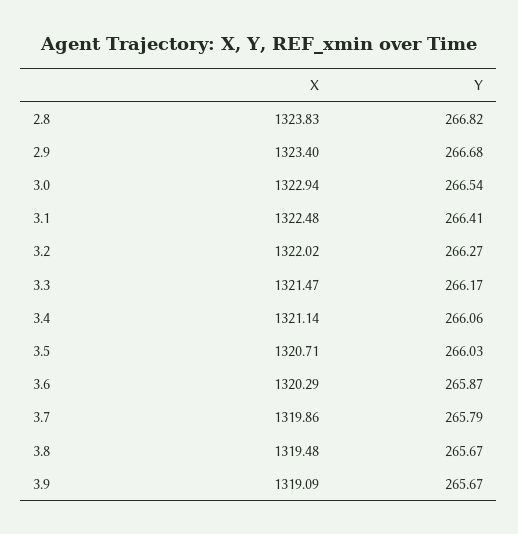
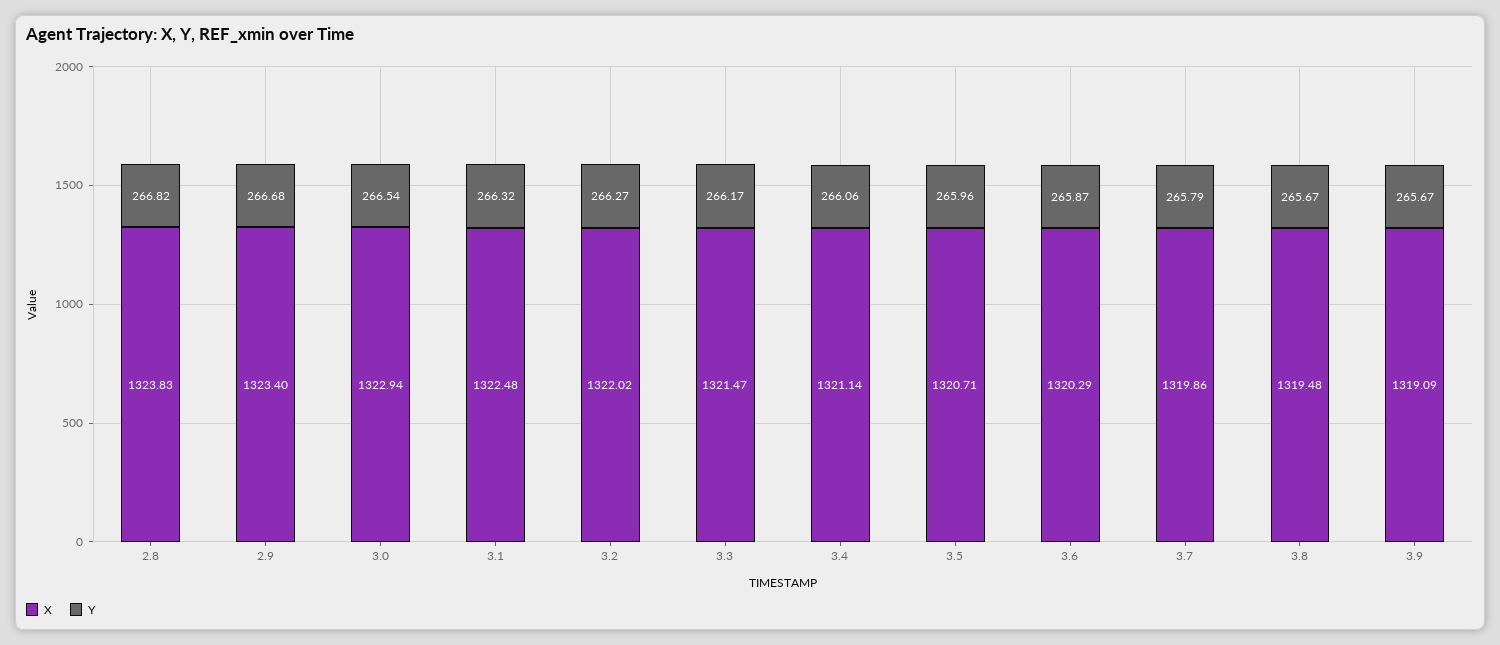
  {
    "X": {
      "2.8": 1323.83,
      "2.9": 1323.4,
      "3.0": 1322.94,
      "3.1": 1322.48,
      "3.2": 1322.02,
      "3.3": 1321.47,
      "3.4": 1321.14,
      "3.5": 1320.71,
      "3.6": 1320.29,
      "3.7": 1319.86,
      "3.8": 1319.48,
      "3.9": 1319.09
    },
    "Y": {
      "2.8": 266.82,
      "2.9": 266.68,
      "3.0": 266.54,
-     "3.1": 266.41,
+     "3.1": 266.32,
      "3.2": 266.27,
      "3.3": 266.17,
      "3.4": 266.06,
-     "3.5": 266.03,
+     "3.5": 265.96,
      "3.6": 265.87,
      "3.7": 265.79,
      "3.8": 265.67,
      "3.9": 265.67
    }
  }

